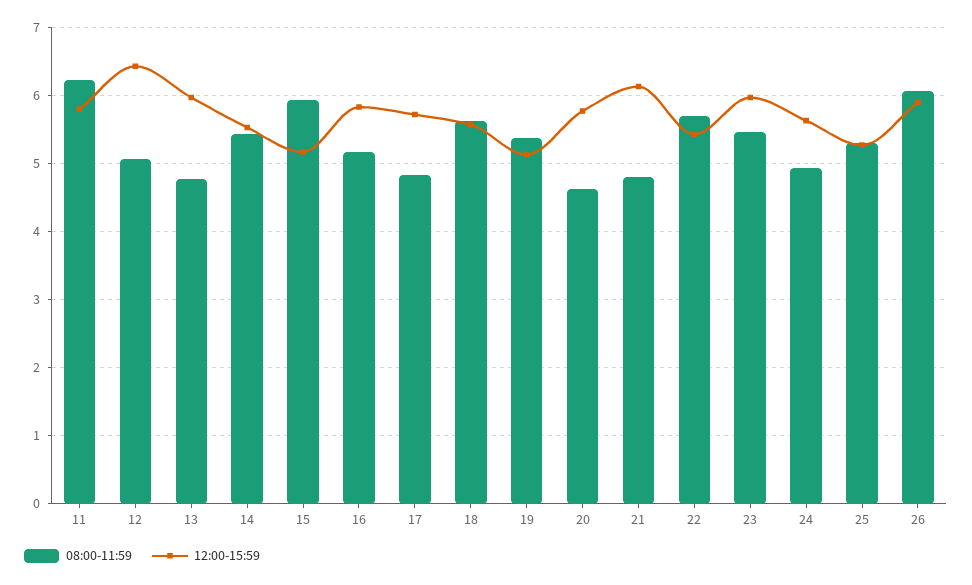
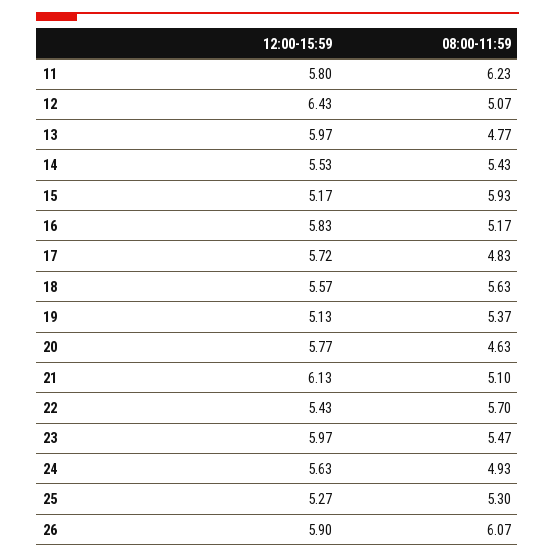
  {
    "08:00-11:59": {
      "11": 6.23,
      "12": 5.07,
      "13": 4.77,
      "14": 5.43,
      "15": 5.93,
      "16": 5.17,
      "17": 4.83,
      "18": 5.63,
      "19": 5.37,
      "20": 4.63,
-     "21": 4.8,
+     "21": 5.1,
      "22": 5.7,
      "23": 5.47,
      "24": 4.93,
      "25": 5.3,
      "26": 6.07
    },
    "12:00-15:59": {
      "11": 5.8,
      "12": 6.43,
      "13": 5.97,
      "14": 5.53,
      "15": 5.17,
      "16": 5.83,
      "17": 5.72,
      "18": 5.57,
      "19": 5.13,
      "20": 5.77,
      "21": 6.13,
      "22": 5.43,
      "23": 5.97,
      "24": 5.63,
      "25": 5.27,
      "26": 5.9
    }
  }

